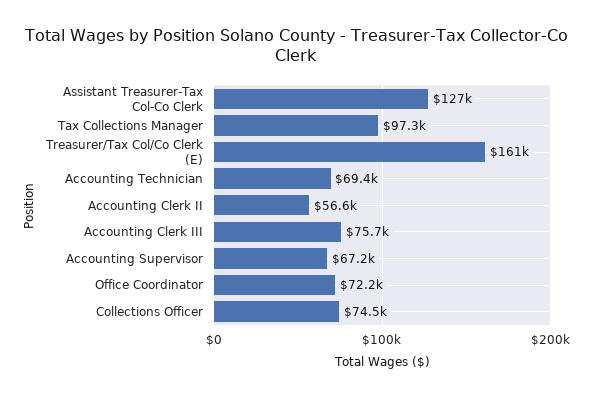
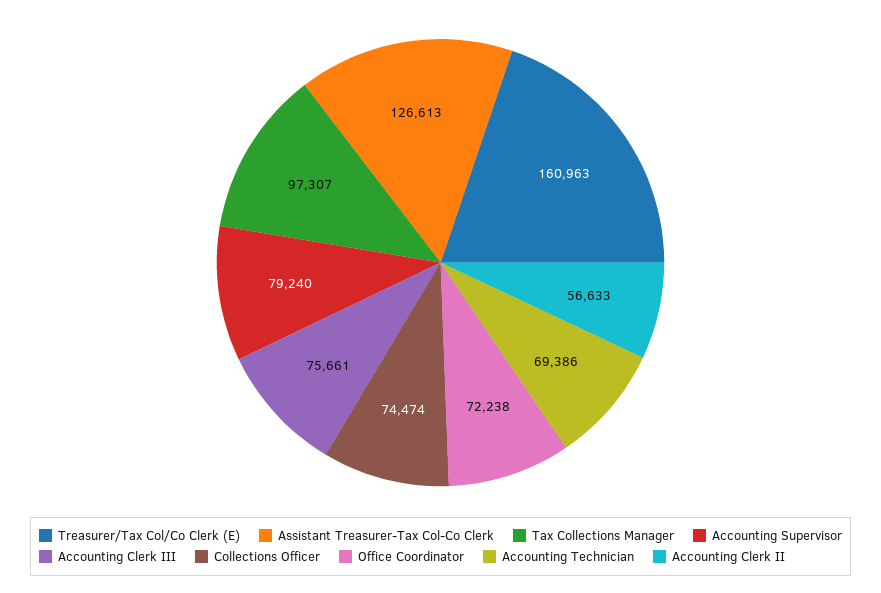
  {
    "Assistant Treasurer-Tax Col-Co Clerk": 126613,
    "Tax Collections Manager": 97307,
    "Treasurer/Tax Col/Co Clerk (E)": 160963,
    "Accounting Technician": 69386,
    "Accounting Clerk II": 56633,
    "Accounting Clerk III": 75661,
-   "Accounting Supervisor": 67200,
+   "Accounting Supervisor": 79240,
    "Office Coordinator": 72238,
    "Collections Officer": 74474
  }

